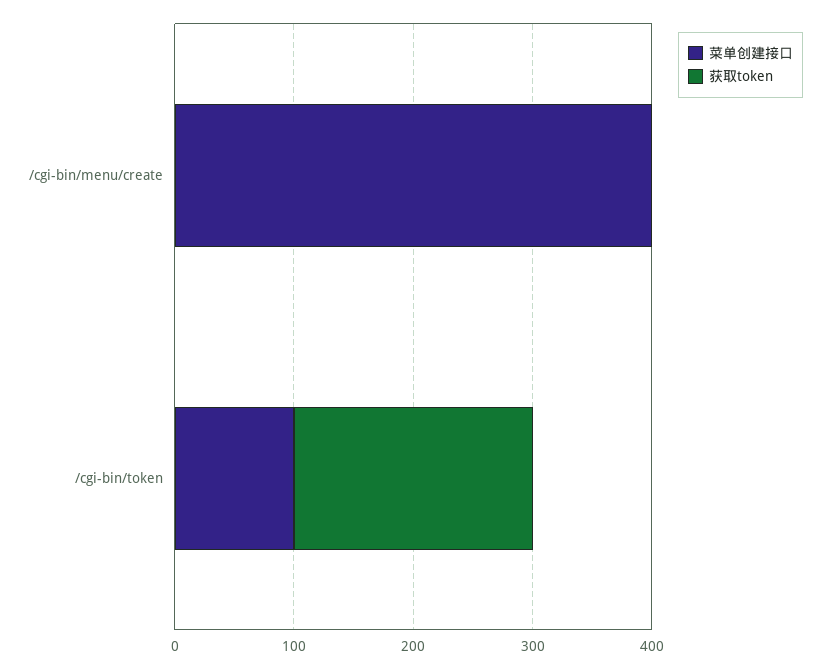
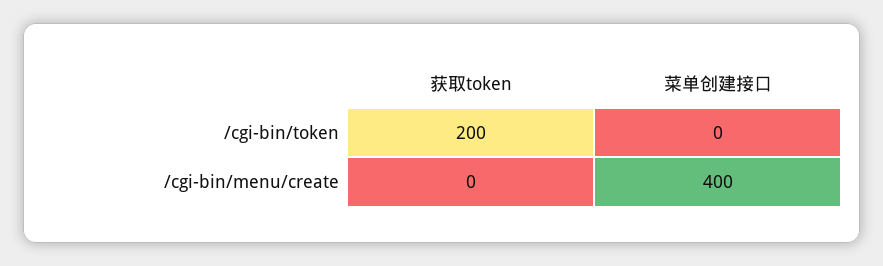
  {
    "菜单创建接口": {
      "/cgi-bin/menu/create": 400,
-     "/cgi-bin/token": 100
+     "/cgi-bin/token": 0
    },
    "获取token": {
      "/cgi-bin/menu/create": 0,
      "/cgi-bin/token": 200
    }
  }

